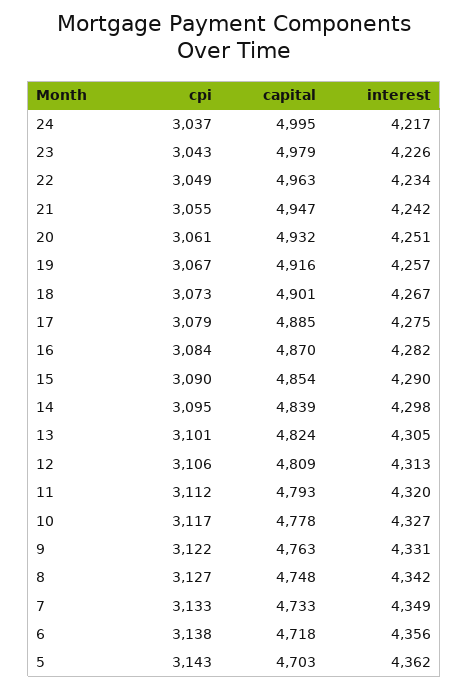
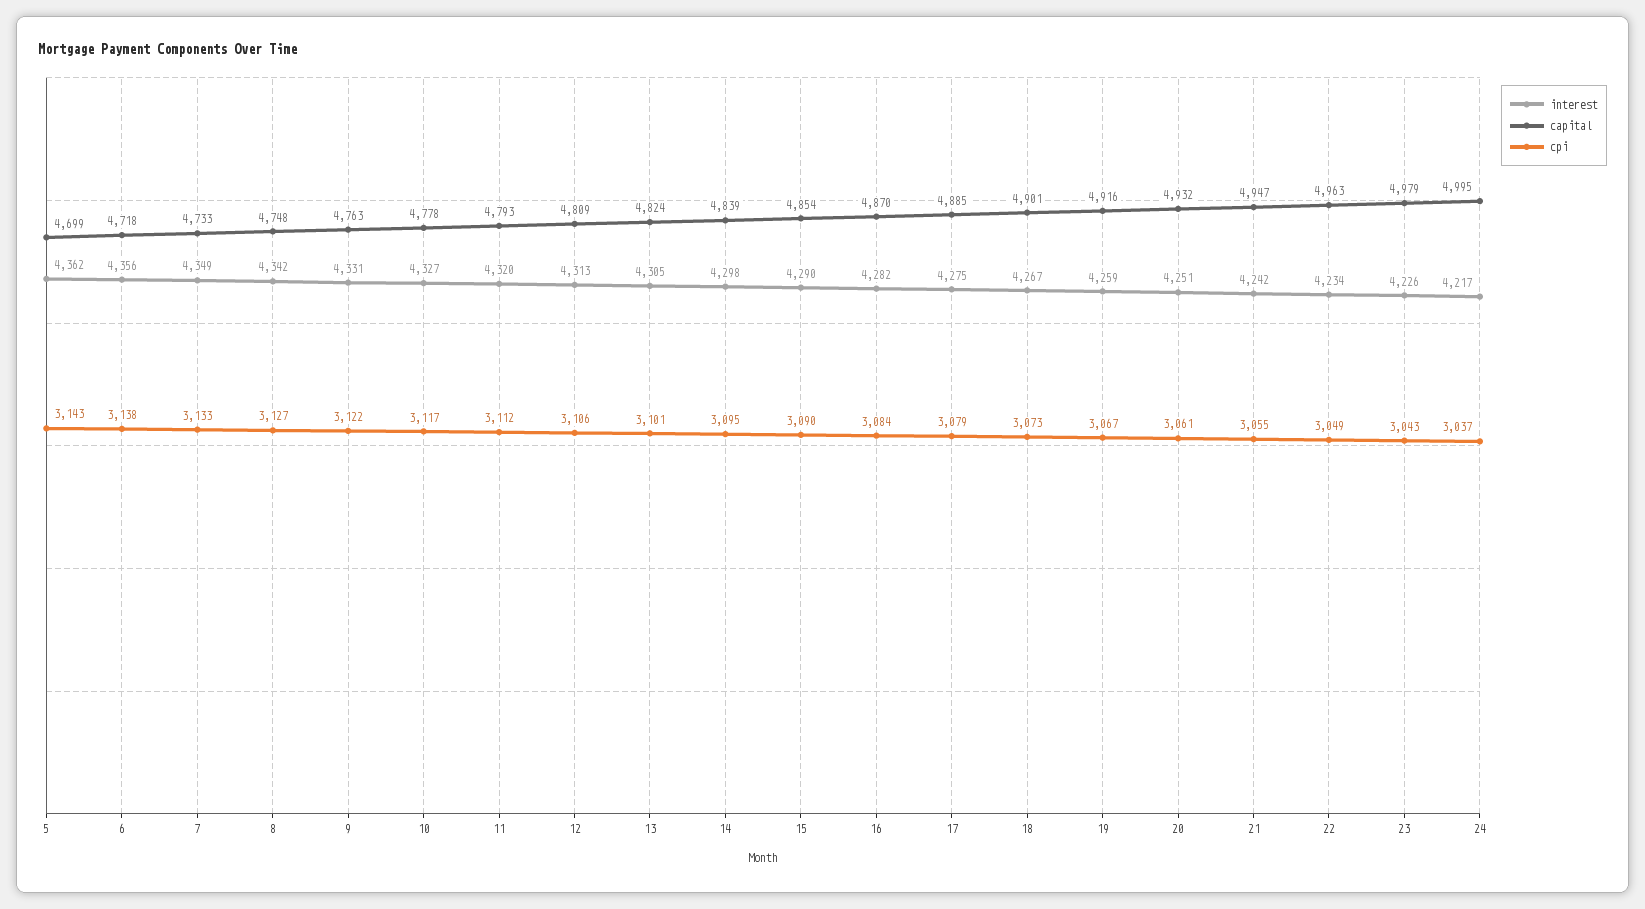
  {
    "cpi": {
      "24": 3037,
      "23": 3043,
      "22": 3049,
      "21": 3055,
      "20": 3061,
      "19": 3067,
      "18": 3073,
      "17": 3079,
      "16": 3084,
      "15": 3090,
      "14": 3095,
      "13": 3101,
      "12": 3106,
      "11": 3112,
      "10": 3117,
      "9": 3122,
      "8": 3127,
      "7": 3133,
      "6": 3138,
      "5": 3143
    },
    "capital": {
      "24": 4995,
      "23": 4979,
      "22": 4963,
      "21": 4947,
      "20": 4932,
      "19": 4916,
      "18": 4901,
      "17": 4885,
      "16": 4870,
      "15": 4854,
      "14": 4839,
      "13": 4824,
      "12": 4809,
      "11": 4793,
      "10": 4778,
      "9": 4763,
      "8": 4748,
      "7": 4733,
      "6": 4718,
-     "5": 4703
+     "5": 4699
    },
    "interest": {
      "24": 4217,
      "23": 4226,
      "22": 4234,
      "21": 4242,
      "20": 4251,
-     "19": 4257,
+     "19": 4259,
      "18": 4267,
      "17": 4275,
      "16": 4282,
      "15": 4290,
      "14": 4298,
      "13": 4305,
      "12": 4313,
      "11": 4320,
      "10": 4327,
      "9": 4331,
      "8": 4342,
      "7": 4349,
      "6": 4356,
      "5": 4362
    }
  }

